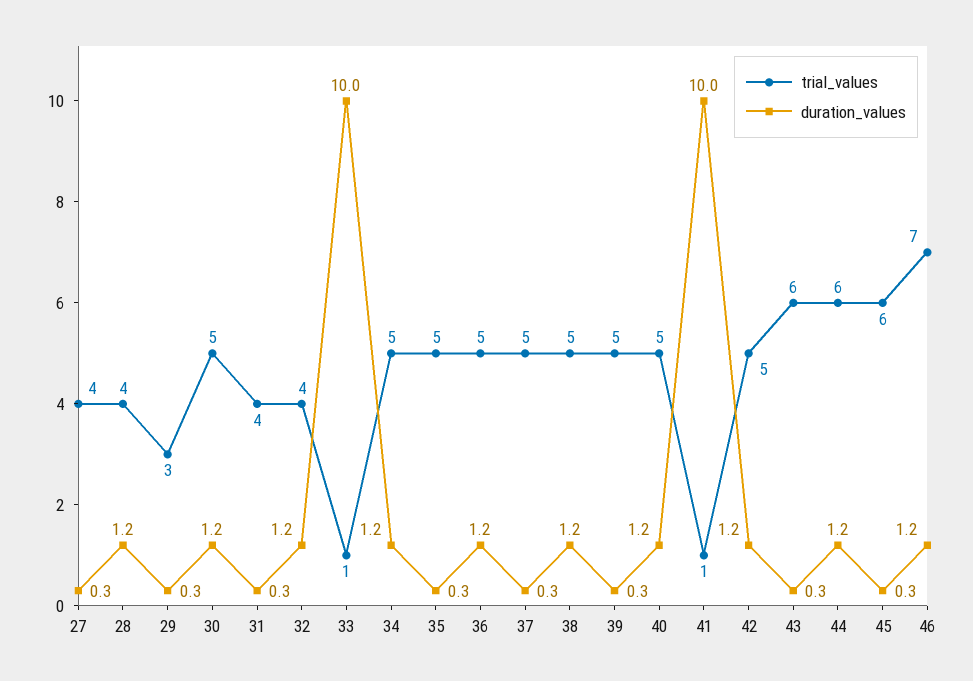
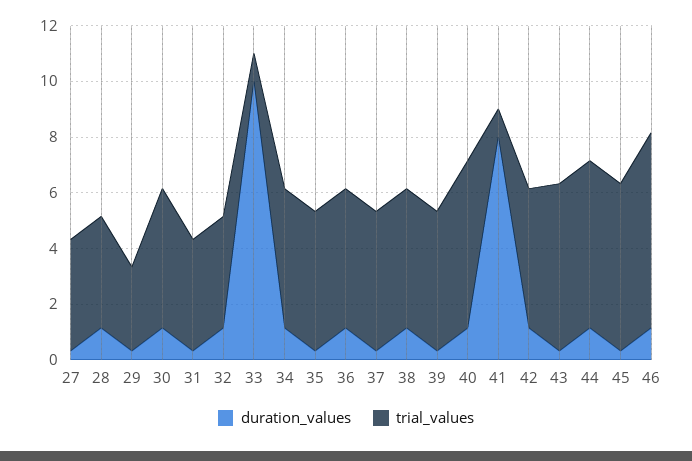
  {
    "trial_values": {
      "27": 4,
      "28": 4,
      "29": 3,
      "30": 5,
      "31": 4,
      "32": 4,
      "33": 1,
      "34": 5,
      "35": 5,
      "36": 5,
      "37": 5,
      "38": 5,
      "39": 5,
-     "40": 5,
+     "40": 6,
      "41": 1,
      "42": 5,
      "43": 6,
      "44": 6,
      "45": 6,
      "46": 7
    },
    "duration_values": {
      "27": 0.3,
      "28": 1.2,
      "29": 0.3,
      "30": 1.2,
      "31": 0.3,
      "32": 1.2,
      "33": 10,
      "34": 1.2,
      "35": 0.3,
      "36": 1.2,
      "37": 0.3,
      "38": 1.2,
      "39": 0.3,
      "40": 1.2,
-     "41": 10,
+     "41": 8,
      "42": 1.2,
      "43": 0.3,
      "44": 1.2,
      "45": 0.3,
      "46": 1.2
    }
  }

